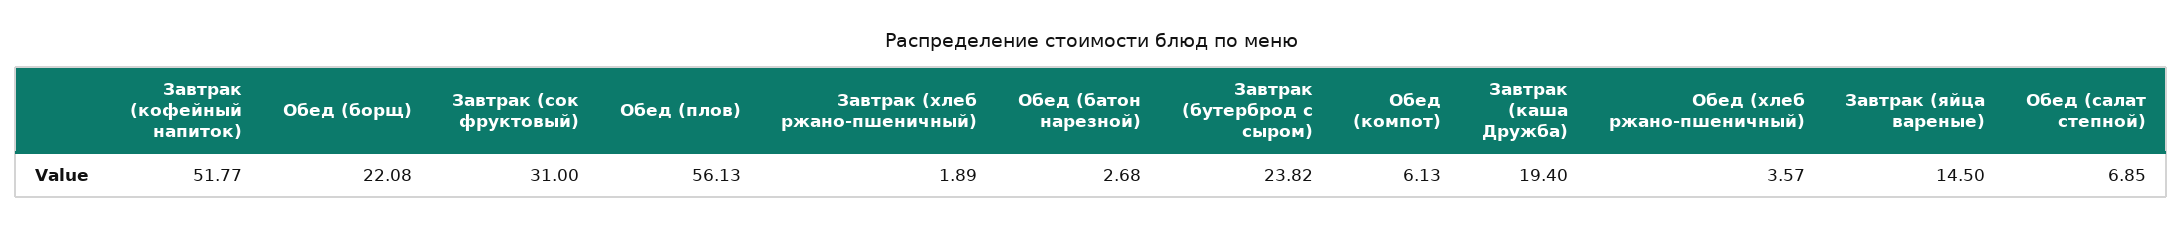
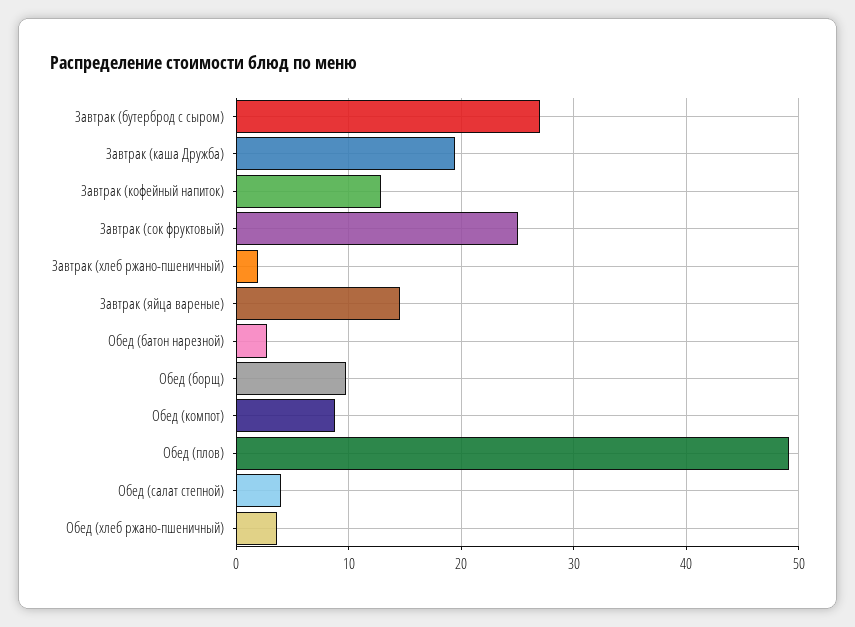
  {
-   "Завтрак (кофейный напиток)": 51.77,
+   "Завтрак (кофейный напиток)": 13,
-   "Обед (борщ)": 22.08,
+   "Обед (борщ)": 10,
-   "Завтрак (сок фруктовый)": 31,
+   "Завтрак (сок фруктовый)": 25,
-   "Обед (плов)": 56.13,
+   "Обед (плов)": 49,
    "Завтрак (хлеб ржано-пшеничный)": 1.89,
    "Обед (батон нарезной)": 2.68,
-   "Завтрак (бутерброд с сыром)": 23.82,
+   "Завтрак (бутерброд с сыром)": 27,
-   "Обед (компот)": 6.13,
+   "Обед (компот)": 9,
    "Завтрак (каша Дружба)": 19.4,
    "Обед (хлеб ржано-пшеничный)": 3.57,
    "Завтрак (яйца вареные)": 14.5,
-   "Обед (салат степной)": 6.85
+   "Обед (салат степной)": 4
  }

